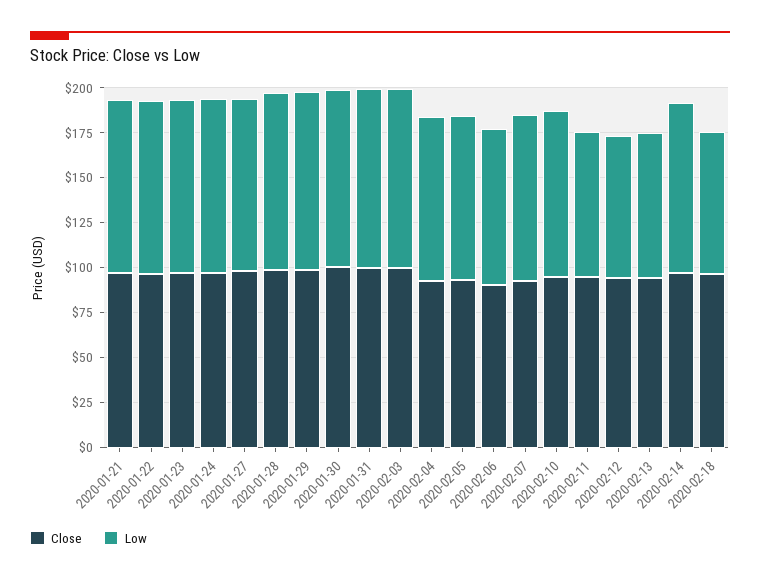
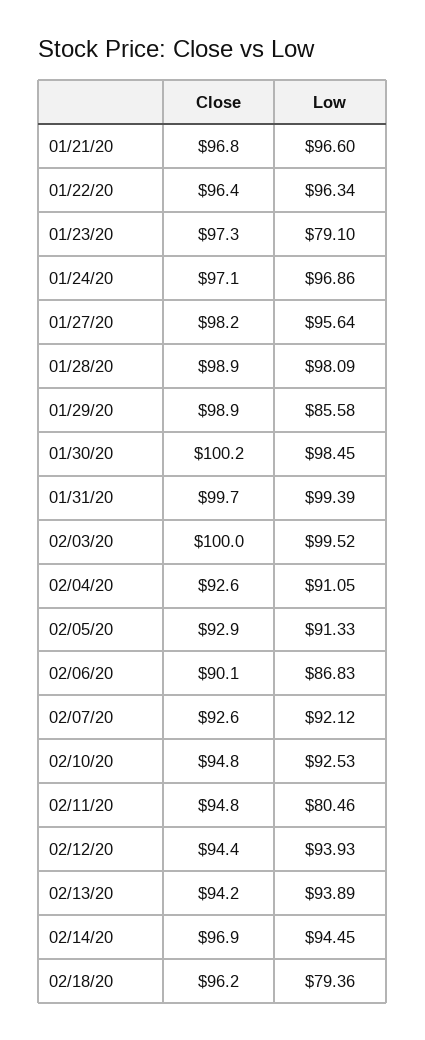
  {
    "Close": {
      "2020-01-21": 96.8,
      "2020-01-22": 96.4,
      "2020-01-23": 97.3,
      "2020-01-24": 97.1,
      "2020-01-27": 98.2,
      "2020-01-28": 98.9,
      "2020-01-29": 98.9,
      "2020-01-30": 100.2,
      "2020-01-31": 99.7,
      "2020-02-03": 100,
      "2020-02-04": 92.6,
      "2020-02-05": 92.9,
      "2020-02-06": 90.1,
      "2020-02-07": 92.6,
      "2020-02-10": 94.8,
      "2020-02-11": 94.8,
      "2020-02-12": 94.4,
      "2020-02-13": 94.2,
      "2020-02-14": 96.9,
      "2020-02-18": 96.2
    },
    "Low": {
      "2020-01-21": 96.6,
      "2020-01-22": 96.34,
-     "2020-01-23": 95,
+     "2020-01-23": 79.1,
      "2020-01-24": 96.86,
      "2020-01-27": 95.64,
      "2020-01-28": 98.09,
-     "2020-01-29": 100,
+     "2020-01-29": 85.58,
      "2020-01-30": 98.45,
      "2020-01-31": 99.39,
      "2020-02-03": 99.52,
      "2020-02-04": 91.05,
      "2020-02-05": 91.33,
      "2020-02-06": 86.83,
      "2020-02-07": 92.12,
      "2020-02-10": 92.53,
      "2020-02-11": 80.46,
-     "2020-02-12": 80,
+     "2020-02-12": 93.93,
-     "2020-02-13": 80,
+     "2020-02-13": 93.89,
      "2020-02-14": 94.45,
      "2020-02-18": 79.36
    }
  }

